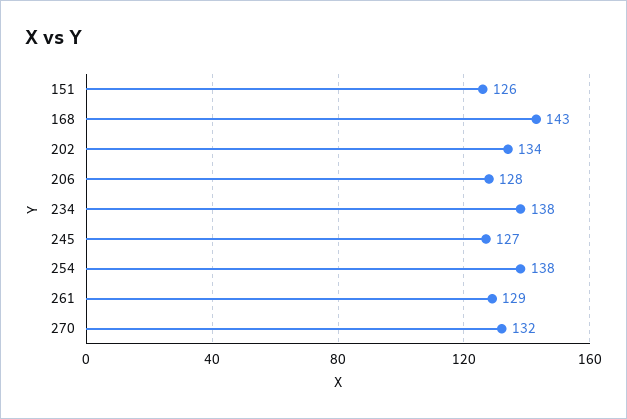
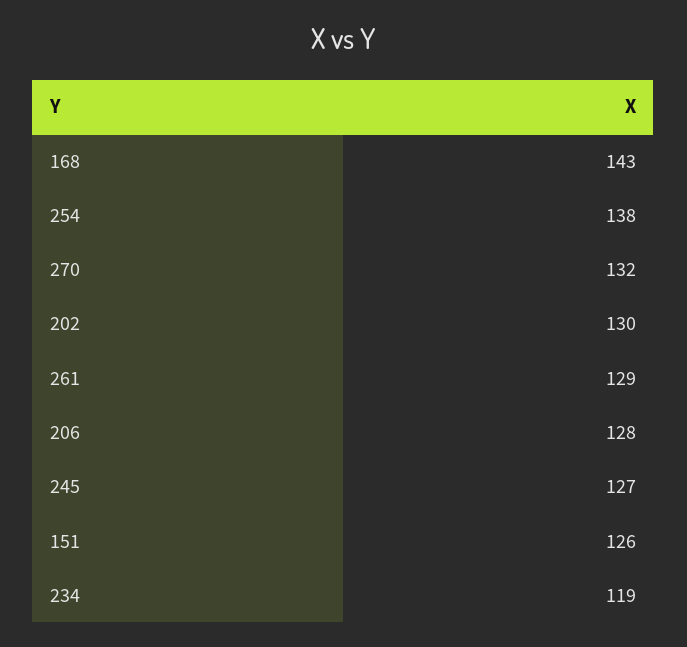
  {
    "151": 126,
    "168": 143,
-   "202": 134,
+   "202": 130,
    "206": 128,
-   "234": 138,
+   "234": 119,
    "245": 127,
    "254": 138,
    "261": 129,
    "270": 132
  }

